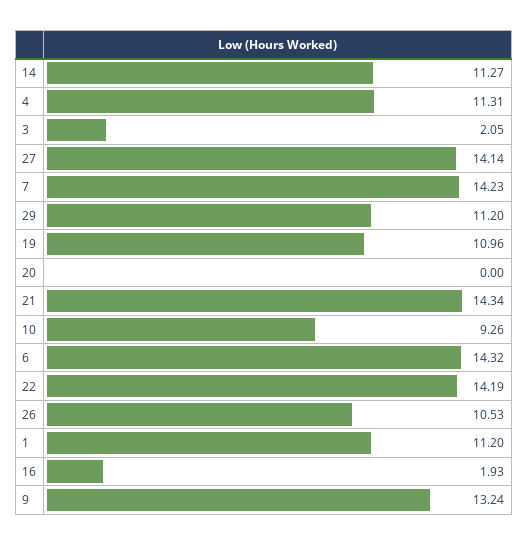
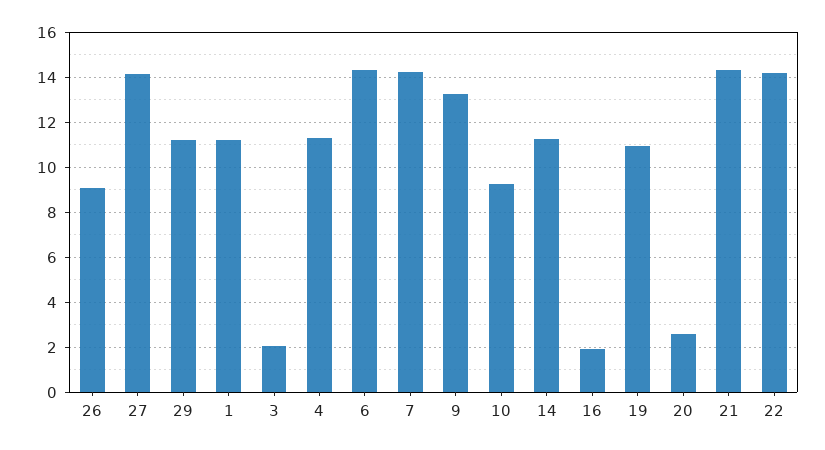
  {
    "14": 11.27,
    "4": 11.31,
    "3": 2.05,
    "27": 14.14,
    "7": 14.23,
    "29": 11.2,
    "19": 10.96,
-   "20": 0,
+   "20": 2.5,
    "21": 14.34,
    "10": 9.26,
    "6": 14.32,
    "22": 14.19,
-   "26": 10.53,
+   "26": 9,
    "1": 11.2,
    "16": 1.93,
    "9": 13.24
  }

